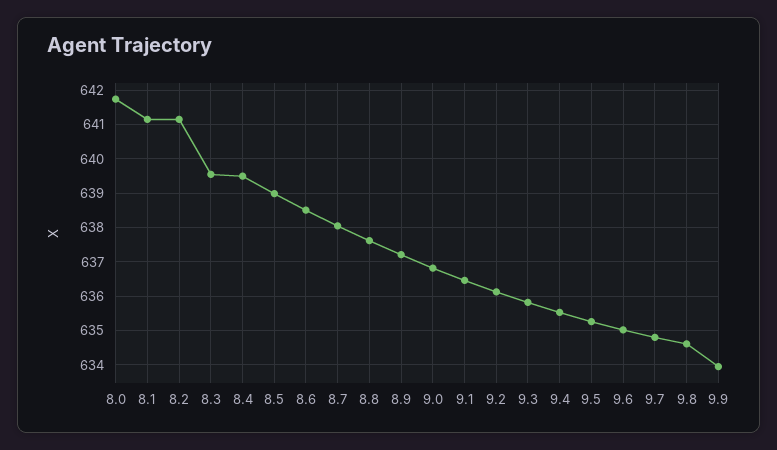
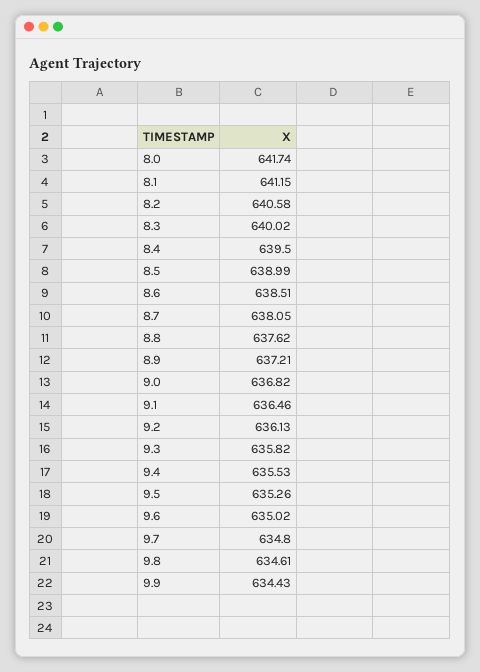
  {
    "8.0": 641.74,
    "8.1": 641.15,
-   "8.2": 641.2,
+   "8.2": 640.58,
-   "8.3": 639.6,
+   "8.3": 640.02,
    "8.4": 639.5,
    "8.5": 638.99,
    "8.6": 638.51,
    "8.7": 638.05,
    "8.8": 637.62,
    "8.9": 637.21,
    "9.0": 636.82,
    "9.1": 636.46,
    "9.2": 636.13,
    "9.3": 635.82,
    "9.4": 635.53,
    "9.5": 635.26,
    "9.6": 635.02,
    "9.7": 634.8,
    "9.8": 634.61,
-   "9.9": 634
+   "9.9": 634.43
  }

